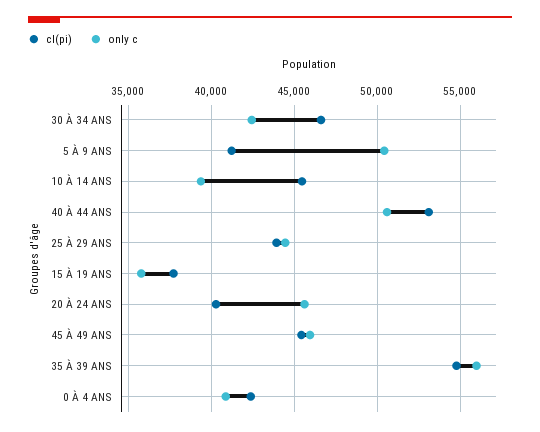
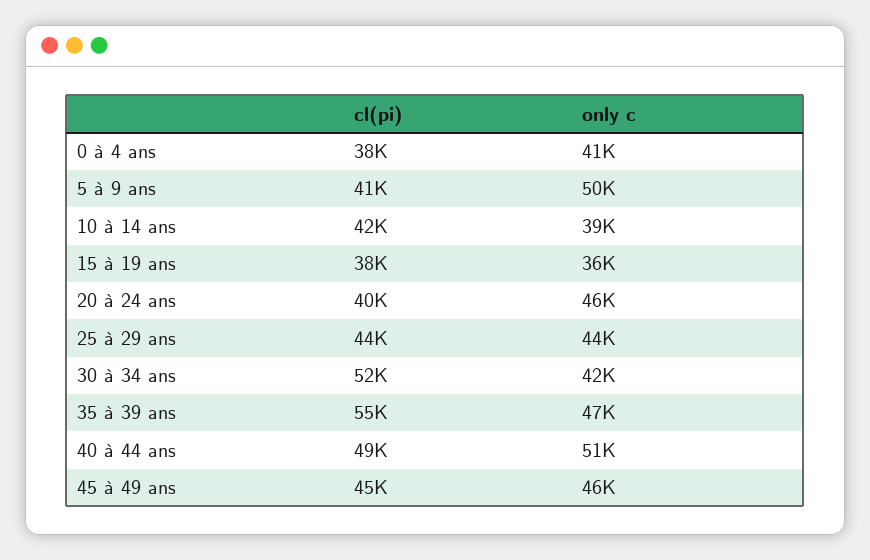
  {
    "cl(pi)": {
-     "30 À 34 ANS": 46500,
+     "30 À 34 ANS": 52000,
      "5 À 9 ANS": 41000,
-     "10 À 14 ANS": 45500,
+     "10 À 14 ANS": 42000,
-     "40 À 44 ANS": 53000,
+     "40 À 44 ANS": 49000,
      "25 À 29 ANS": 44000,
      "15 À 19 ANS": 38000,
      "20 À 24 ANS": 40000,
      "45 À 49 ANS": 45000,
      "35 À 39 ANS": 55000,
-     "0 À 4 ANS": 42500
+     "0 À 4 ANS": 38000
    },
    "only c": {
      "30 À 34 ANS": 42000,
      "5 À 9 ANS": 50000,
      "10 À 14 ANS": 39000,
      "40 À 44 ANS": 51000,
      "25 À 29 ANS": 44000,
      "15 À 19 ANS": 36000,
      "20 À 24 ANS": 46000,
      "45 À 49 ANS": 46000,
-     "35 À 39 ANS": 56000,
+     "35 À 39 ANS": 47000,
      "0 À 4 ANS": 41000
    }
  }

